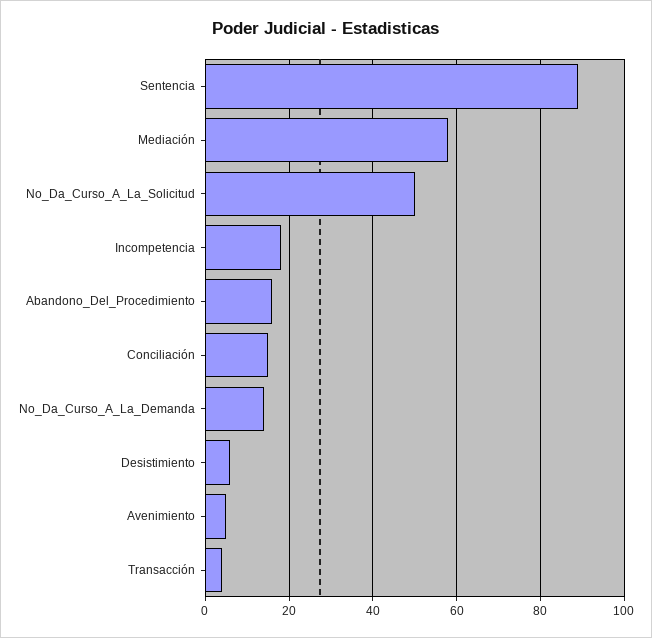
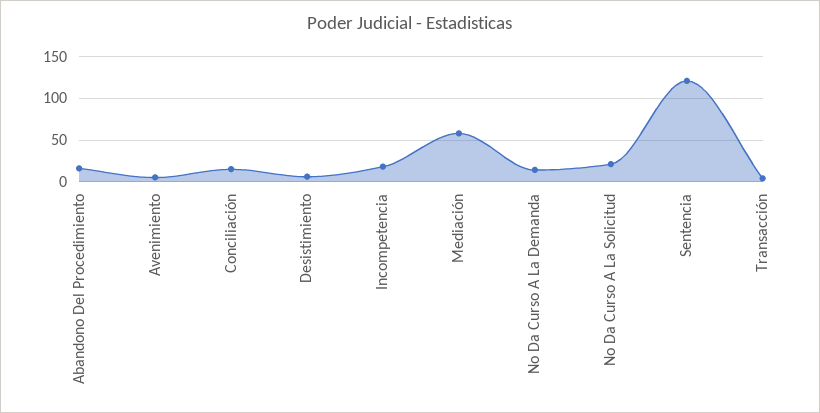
  {
-   "Sentencia": 90,
+   "Sentencia": 120,
    "Mediación": 60,
-   "No_Da_Curso_A_La_Solicitud": 50,
+   "No_Da_Curso_A_La_Solicitud": 20,
    "Incompetencia": 20,
    "Abandono_Del_Procedimiento": 15,
    "Conciliación": 15,
    "No_Da_Curso_A_La_Demanda": 15,
    "Desistimiento": 5,
    "Avenimiento": 5,
    "Transacción": 5
  }

